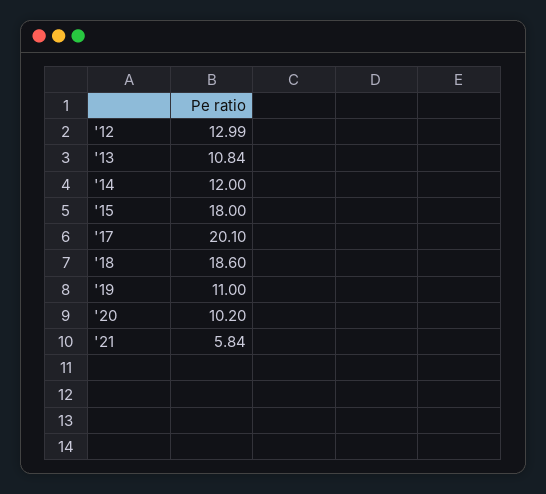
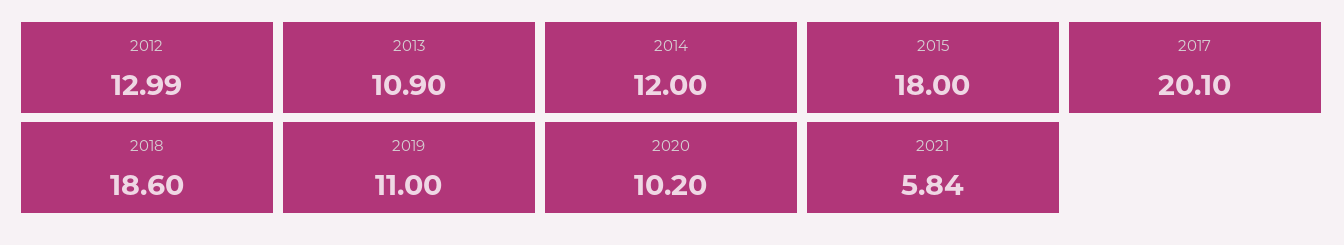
  {
    "'12": 12.99,
-   "'13": 10.84,
+   "'13": 10.9,
    "'14": 12,
    "'15": 18,
    "'17": 20.1,
    "'18": 18.6,
    "'19": 11,
    "'20": 10.2,
    "'21": 5.84
  }

